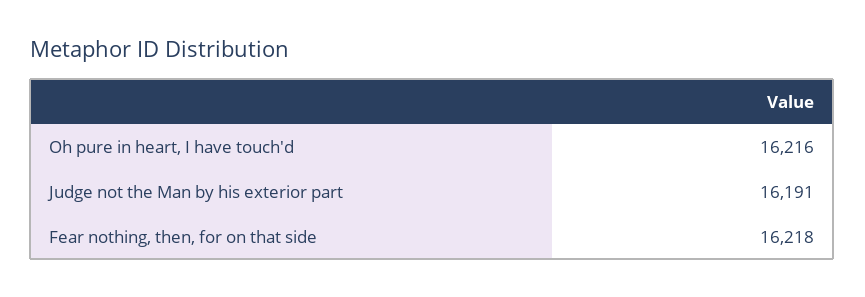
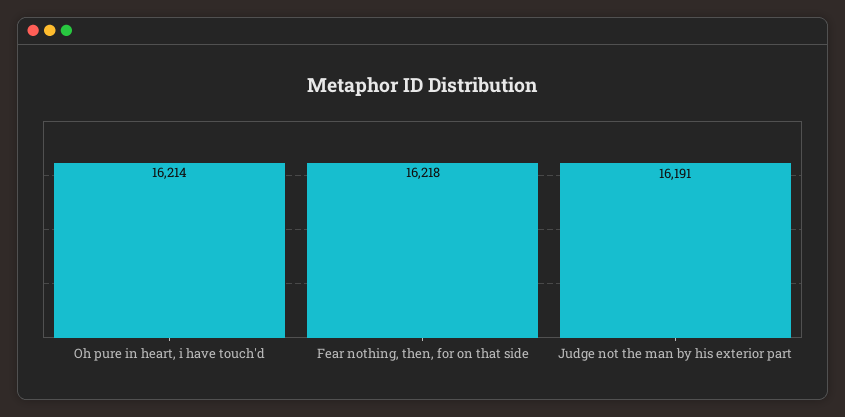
  {
-   "Oh pure in heart, I have touch'd": 16216,
+   "Oh pure in heart, I have touch'd": 16214,
    "Judge not the Man by his exterior part": 16191,
    "Fear nothing, then, for on that side": 16218
  }

